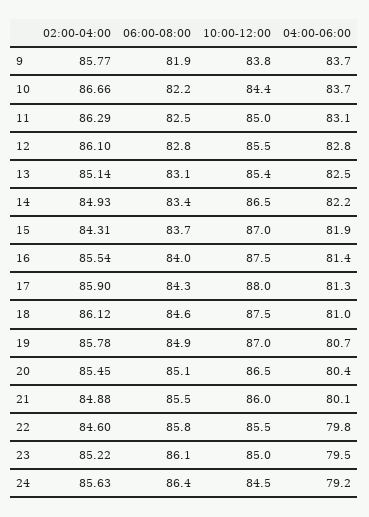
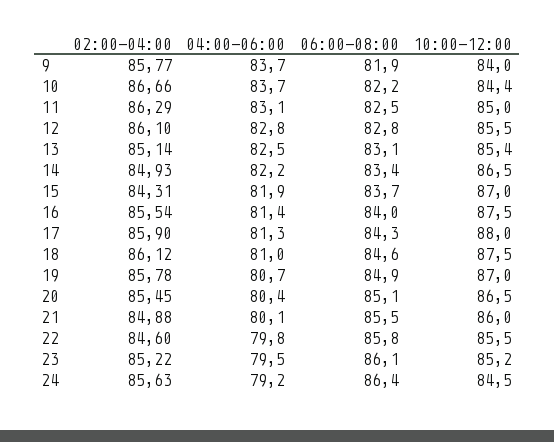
  {
    "02:00-04:00": {
      "9": 85.77,
      "10": 86.66,
      "11": 86.29,
      "12": 86.1,
      "13": 85.14,
      "14": 84.93,
      "15": 84.31,
      "16": 85.54,
      "17": 85.9,
      "18": 86.12,
      "19": 85.78,
      "20": 85.45,
      "21": 84.88,
      "22": 84.6,
      "23": 85.22,
      "24": 85.63
    },
    "06:00-08:00": {
      "9": 81.9,
      "10": 82.2,
      "11": 82.5,
      "12": 82.8,
      "13": 83.1,
      "14": 83.4,
      "15": 83.7,
      "16": 84,
      "17": 84.3,
      "18": 84.6,
      "19": 84.9,
      "20": 85.1,
      "21": 85.5,
      "22": 85.8,
      "23": 86.1,
      "24": 86.4
    },
    "10:00-12:00": {
-     "9": 83.8,
+     "9": 84,
      "10": 84.4,
      "11": 85,
      "12": 85.5,
      "13": 85.4,
      "14": 86.5,
      "15": 87,
      "16": 87.5,
      "17": 88,
      "18": 87.5,
      "19": 87,
      "20": 86.5,
      "21": 86,
      "22": 85.5,
-     "23": 85,
+     "23": 85.2,
      "24": 84.5
    },
    "04:00-06:00": {
      "9": 83.7,
      "10": 83.7,
      "11": 83.1,
      "12": 82.8,
      "13": 82.5,
      "14": 82.2,
      "15": 81.9,
      "16": 81.4,
      "17": 81.3,
      "18": 81,
      "19": 80.7,
      "20": 80.4,
      "21": 80.1,
      "22": 79.8,
      "23": 79.5,
      "24": 79.2
    }
  }

